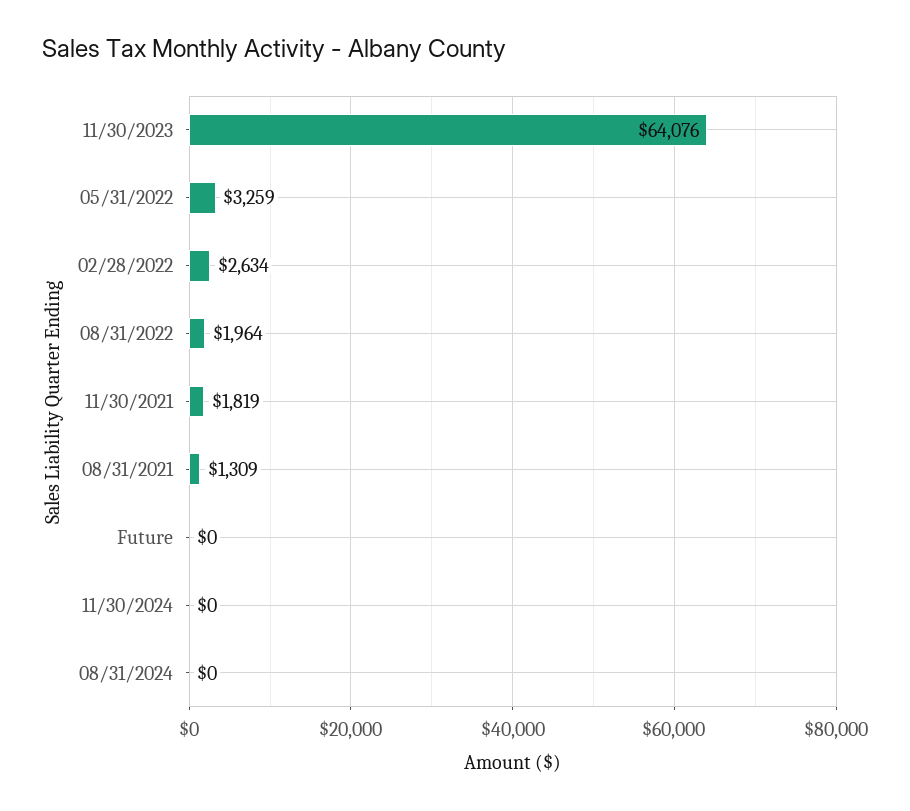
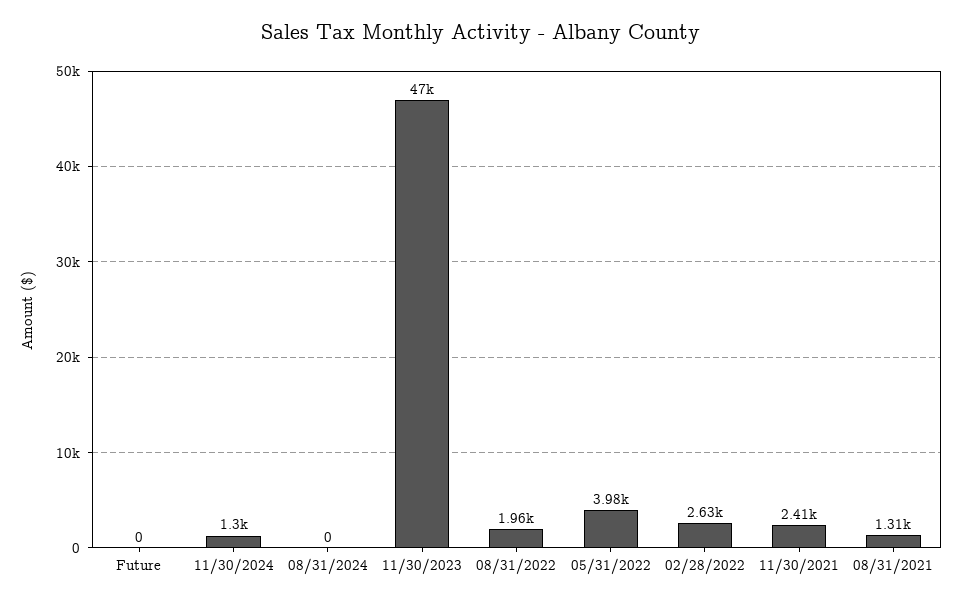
  {
-   "11/30/2023": 64076,
+   "11/30/2023": 47000,
-   "05/31/2022": 3259,
+   "05/31/2022": 3980,
    "02/28/2022": 2634,
    "08/31/2022": 1964,
-   "11/30/2021": 1819,
+   "11/30/2021": 2410,
    "08/31/2021": 1309,
    "Future": 0,
-   "11/30/2024": 0,
+   "11/30/2024": 1300,
    "08/31/2024": 0
  }

